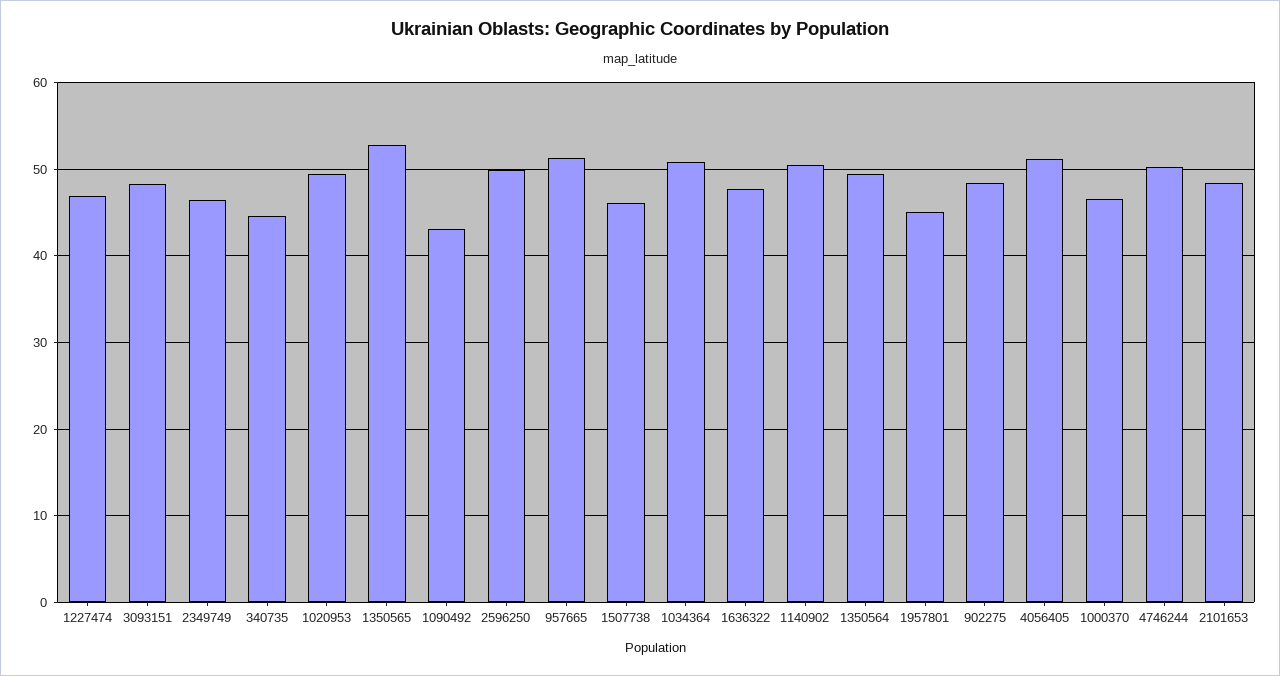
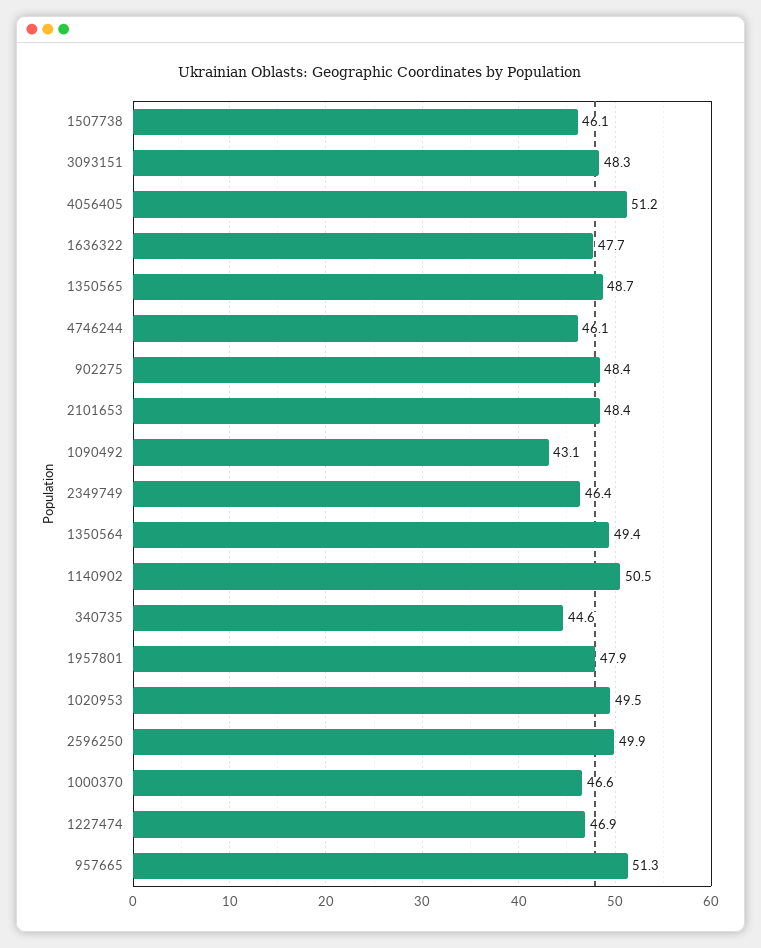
  {
    "1227474": 46.9,
    "3093151": 48.3,
    "2349749": 46.4,
    "340735": 44.6,
    "1020953": 49.5,
-   "1350565": 53,
+   "1350565": 48.7,
    "1090492": 43.1,
    "2596250": 49.9,
    "957665": 51.3,
    "1507738": 46.1,
-   "1034364": 51,
    "1636322": 47.7,
    "1140902": 50.5,
    "1350564": 49.4,
-   "1957801": 45,
+   "1957801": 47.9,
    "902275": 48.4,
    "4056405": 51.2,
    "1000370": 46.6,
-   "4746244": 50,
+   "4746244": 46.1,
    "2101653": 48.4
  }

